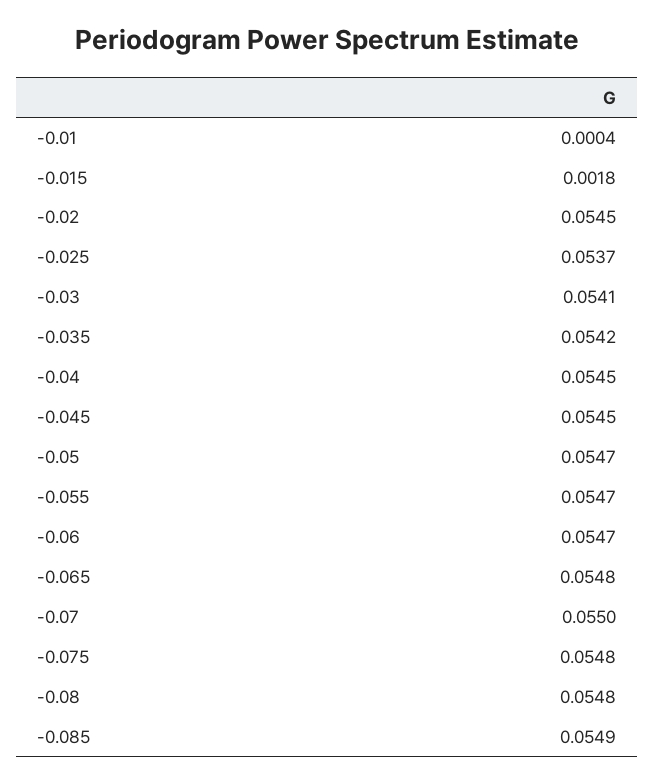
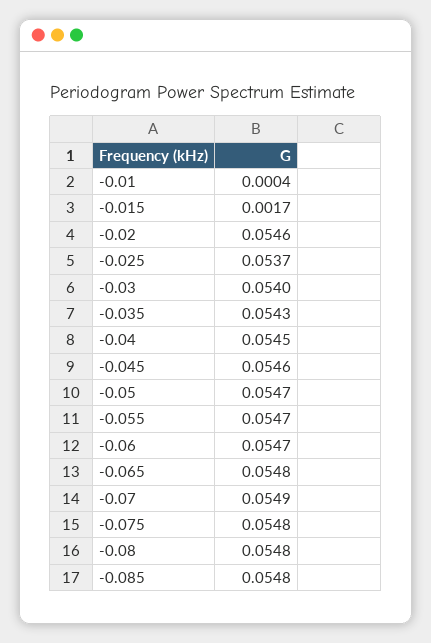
  {
    "-0.01": 0.0004,
-   "-0.015": 0.0018,
+   "-0.015": 0.0017,
-   "-0.02": 0.0545,
+   "-0.02": 0.0546,
    "-0.025": 0.0537,
-   "-0.03": 0.0541,
+   "-0.03": 0.054,
-   "-0.035": 0.0542,
+   "-0.035": 0.0543,
    "-0.04": 0.0545,
-   "-0.045": 0.0545,
+   "-0.045": 0.0546,
    "-0.05": 0.0547,
    "-0.055": 0.0547,
    "-0.06": 0.0547,
    "-0.065": 0.0548,
-   "-0.07": 0.055,
+   "-0.07": 0.0549,
    "-0.075": 0.0548,
    "-0.08": 0.0548,
-   "-0.085": 0.0549
+   "-0.085": 0.0548
  }

